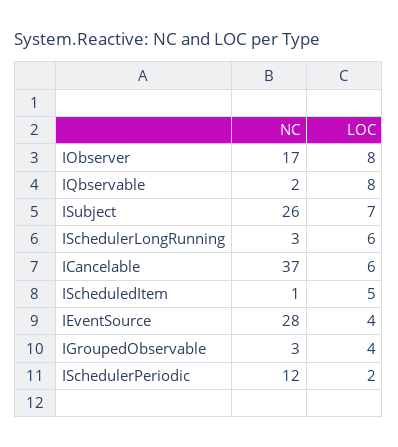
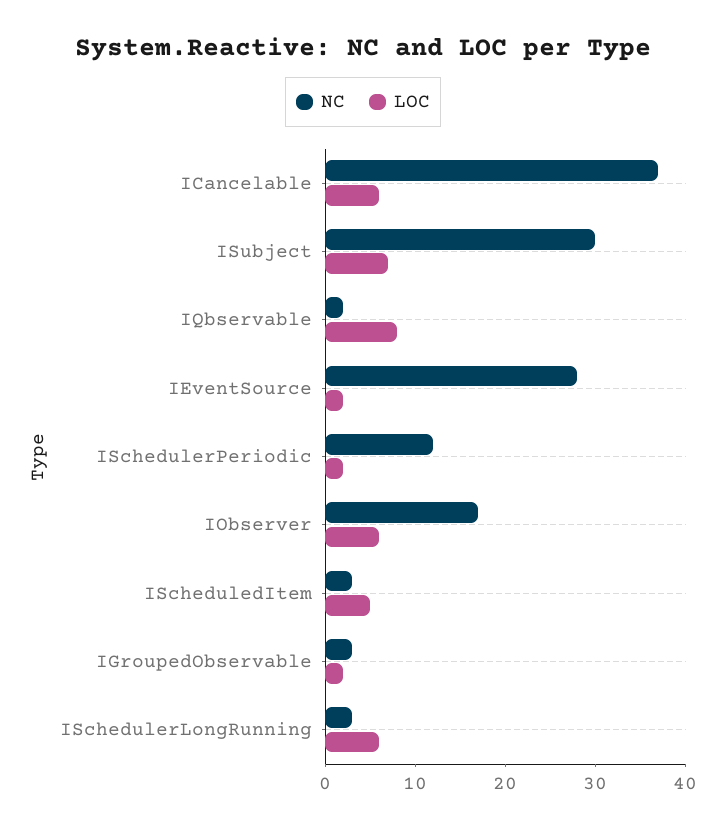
  {
    "NC": {
      "IObserver": 17,
      "IQbservable": 2,
-     "ISubject": 26,
+     "ISubject": 30,
      "ISchedulerLongRunning": 3,
      "ICancelable": 37,
-     "IScheduledItem": 1,
+     "IScheduledItem": 3,
      "IEventSource": 28,
      "IGroupedObservable": 3,
      "ISchedulerPeriodic": 12
    },
    "LOC": {
-     "IObserver": 8,
+     "IObserver": 6,
      "IQbservable": 8,
      "ISubject": 7,
      "ISchedulerLongRunning": 6,
      "ICancelable": 6,
      "IScheduledItem": 5,
-     "IEventSource": 4,
+     "IEventSource": 2,
-     "IGroupedObservable": 4,
+     "IGroupedObservable": 2,
      "ISchedulerPeriodic": 2
    }
  }

